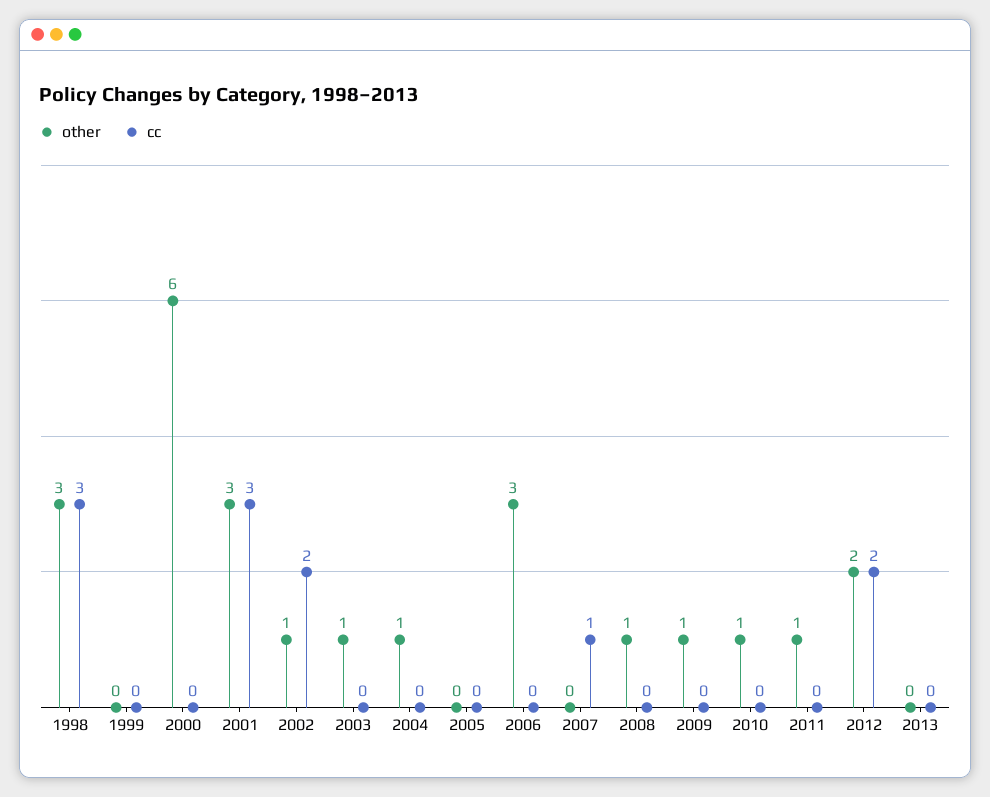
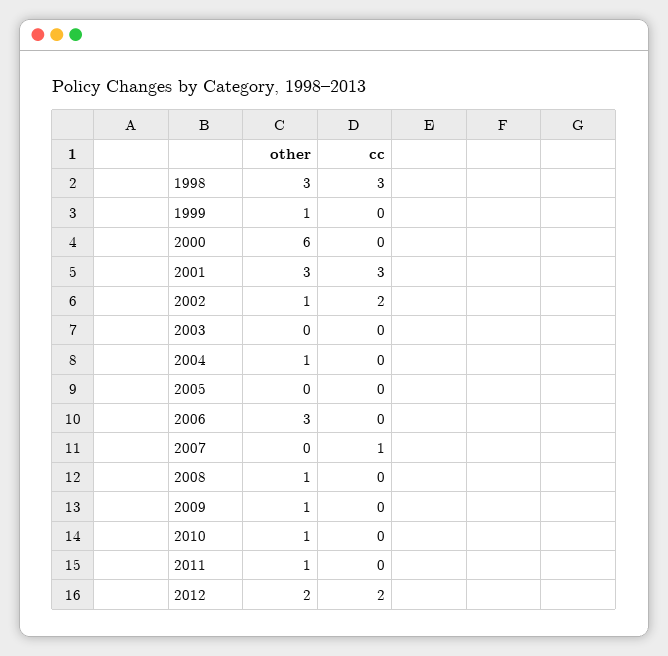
  {
    "other": {
      "1998": 3,
-     "1999": 0,
+     "1999": 1,
      "2000": 6,
      "2001": 3,
      "2002": 1,
-     "2003": 1,
+     "2003": 0,
      "2004": 1,
      "2005": 0,
      "2006": 3,
      "2007": 0,
      "2008": 1,
      "2009": 1,
      "2010": 1,
      "2011": 1,
-     "2012": 2,
+     "2012": 2
-     "2013": 0
    },
    "cc": {
      "1998": 3,
      "1999": 0,
      "2000": 0,
      "2001": 3,
      "2002": 2,
      "2003": 0,
      "2004": 0,
      "2005": 0,
      "2006": 0,
      "2007": 1,
      "2008": 0,
      "2009": 0,
      "2010": 0,
      "2011": 0,
-     "2012": 2,
+     "2012": 2
-     "2013": 0
    }
  }

